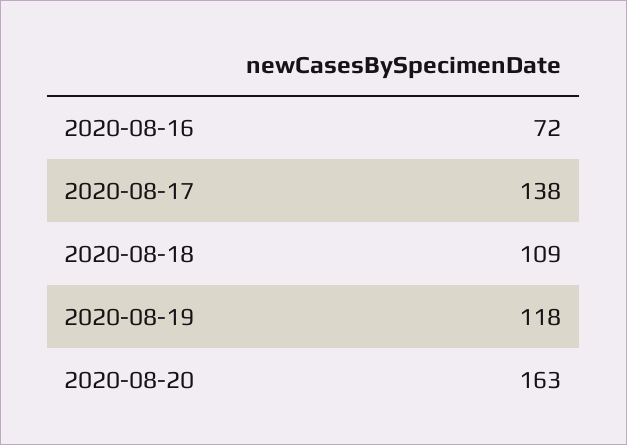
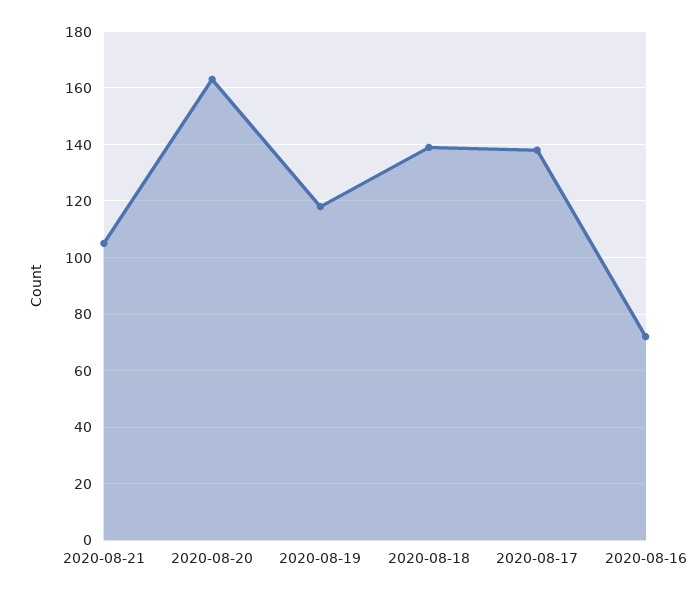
  {
    "2020-08-16": 72,
    "2020-08-17": 138,
-   "2020-08-18": 109,
+   "2020-08-18": 140,
    "2020-08-19": 118,
-   "2020-08-20": 163
+   "2020-08-20": 163,
+   "2020-08-21": 105
  }

